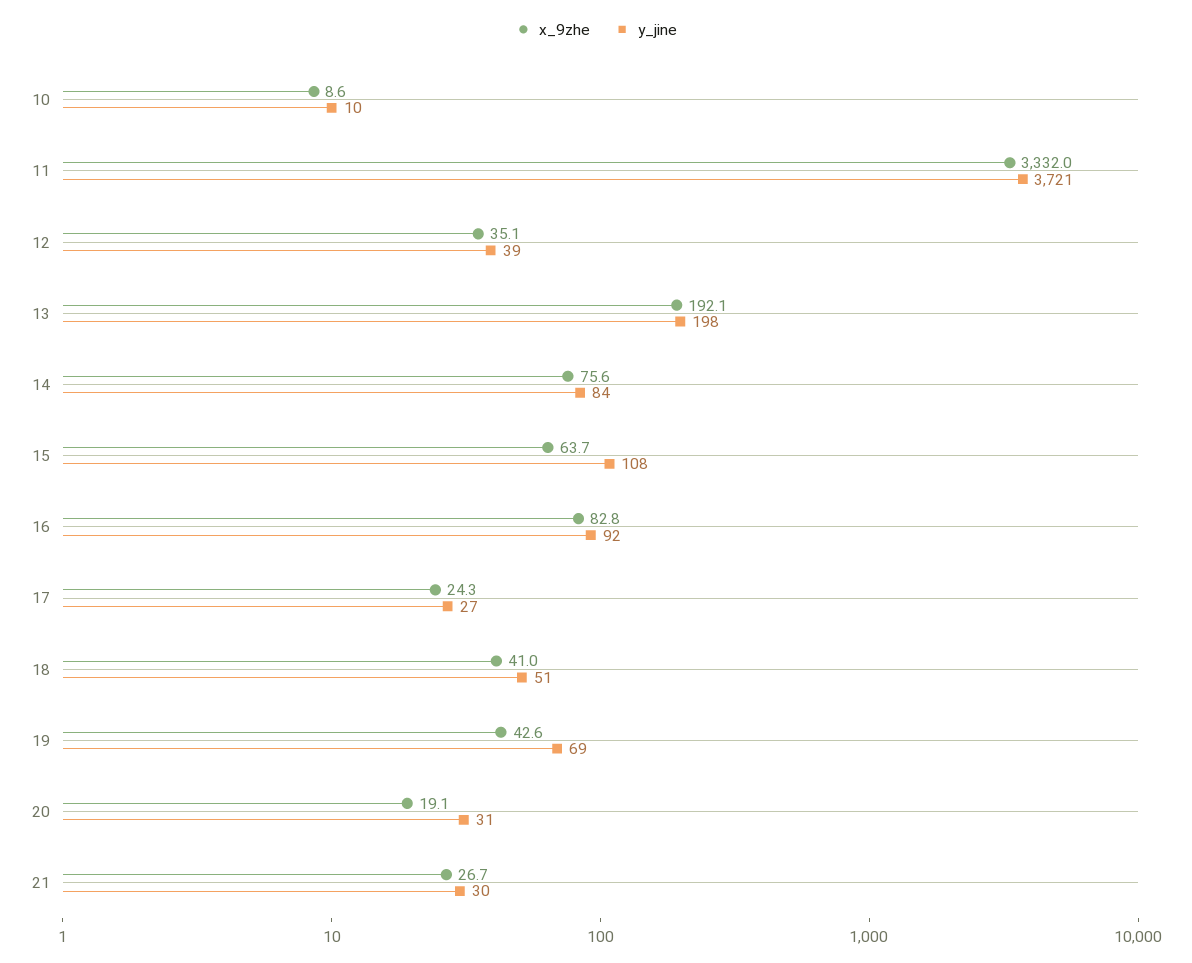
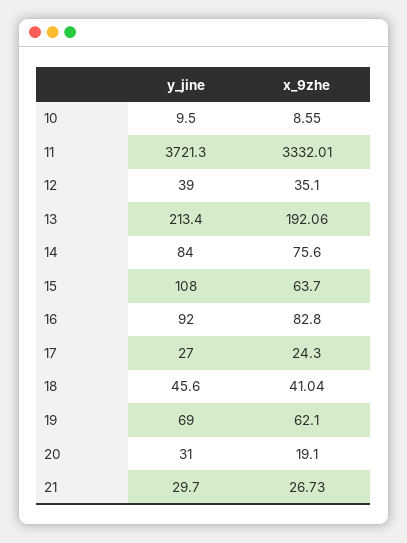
  {
    "x_9zhe": {
      "10": 8.55,
      "11": 3332.01,
      "12": 35.1,
      "13": 192.06,
      "14": 75.6,
      "15": 63.7,
      "16": 82.8,
      "17": 24.3,
      "18": 41.04,
-     "19": 42.6,
+     "19": 62.1,
      "20": 19.1,
      "21": 26.73
    },
    "y_jine": {
      "10": 9.5,
      "11": 3721.3,
      "12": 39,
-     "13": 198,
+     "13": 213.4,
      "14": 84,
      "15": 108,
      "16": 92,
      "17": 27,
-     "18": 51,
+     "18": 45.6,
      "19": 69,
      "20": 31,
      "21": 29.7
    }
  }

